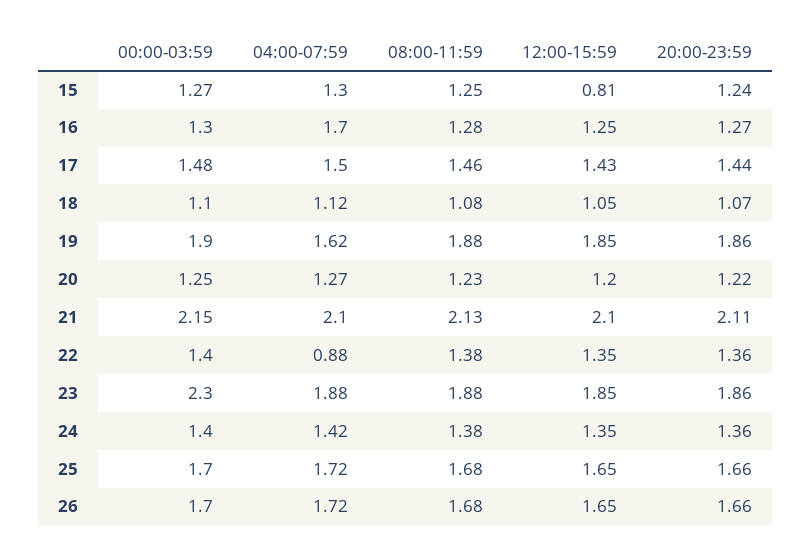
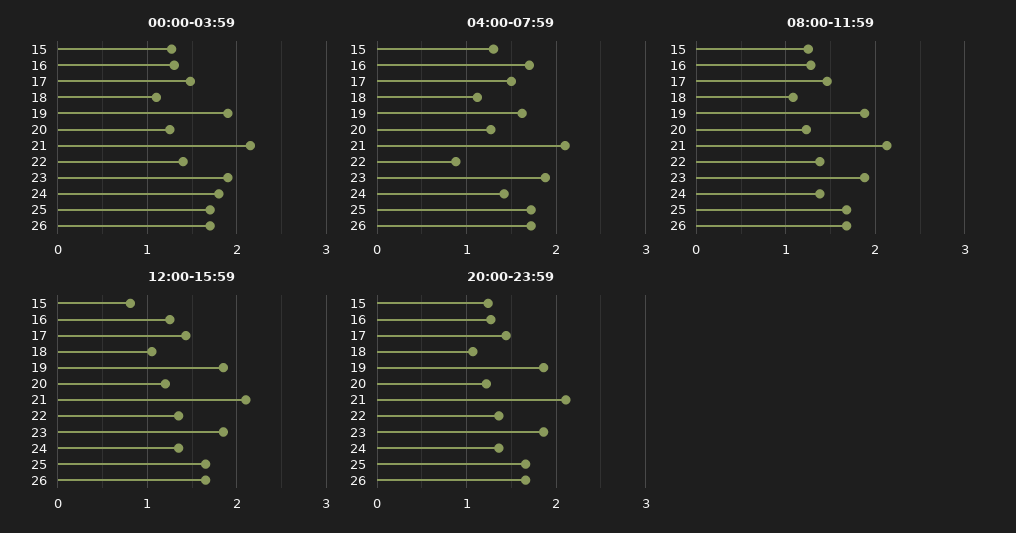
  {
    "00:00-03:59": {
      "15": 1.27,
      "16": 1.3,
      "17": 1.48,
      "18": 1.1,
      "19": 1.9,
      "20": 1.25,
      "21": 2.15,
      "22": 1.4,
-     "23": 2.3,
+     "23": 1.9,
-     "24": 1.4,
+     "24": 1.8,
      "25": 1.7,
      "26": 1.7
    },
    "04:00-07:59": {
      "15": 1.3,
      "16": 1.7,
      "17": 1.5,
      "18": 1.12,
      "19": 1.62,
      "20": 1.27,
      "21": 2.1,
      "22": 0.88,
      "23": 1.88,
      "24": 1.42,
      "25": 1.72,
      "26": 1.72
    },
    "08:00-11:59": {
      "15": 1.25,
      "16": 1.28,
      "17": 1.46,
      "18": 1.08,
      "19": 1.88,
      "20": 1.23,
      "21": 2.13,
      "22": 1.38,
      "23": 1.88,
      "24": 1.38,
      "25": 1.68,
      "26": 1.68
    },
    "12:00-15:59": {
      "15": 0.81,
      "16": 1.25,
      "17": 1.43,
      "18": 1.05,
      "19": 1.85,
      "20": 1.2,
      "21": 2.1,
      "22": 1.35,
      "23": 1.85,
      "24": 1.35,
      "25": 1.65,
      "26": 1.65
    },
    "20:00-23:59": {
      "15": 1.24,
      "16": 1.27,
      "17": 1.44,
      "18": 1.07,
      "19": 1.86,
      "20": 1.22,
      "21": 2.11,
      "22": 1.36,
      "23": 1.86,
      "24": 1.36,
      "25": 1.66,
      "26": 1.66
    }
  }

